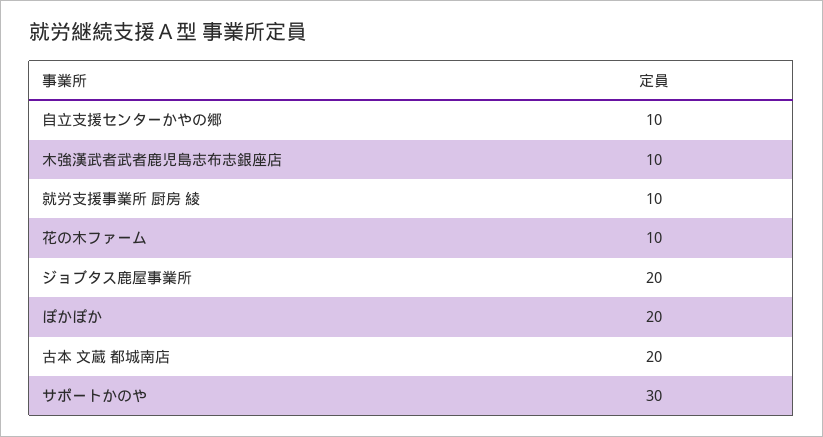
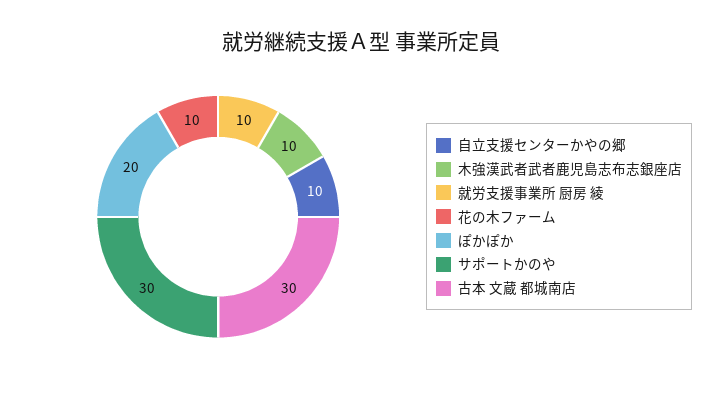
  {
    "自立支援センターかやの郷": 10,
    "木強漢武者武者鹿児島志布志銀座店": 10,
    "就労支援事業所 厨房 綾": 10,
    "花の木ファーム": 10,
-   "ジョブタス鹿屋事業所": 20,
    "ぽかぽか": 20,
-   "古本 文蔵 都城南店": 20,
+   "古本 文蔵 都城南店": 30,
    "サポートかのや": 30
  }

